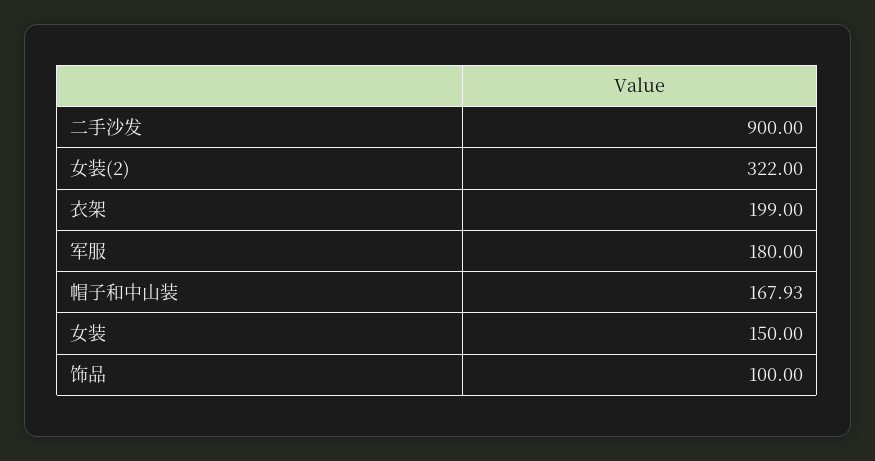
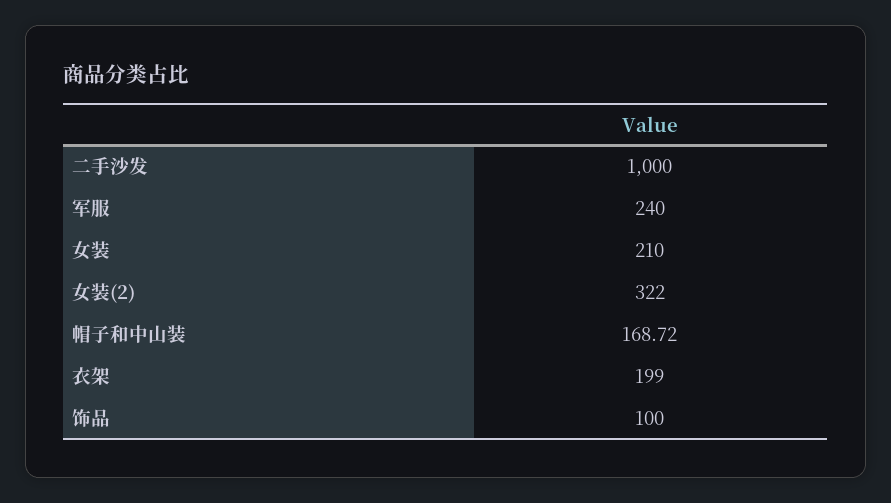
  {
-   "二手沙发": 900,
+   "二手沙发": 1000,
    "女装(2)": 322,
    "衣架": 199,
-   "军服": 180,
+   "军服": 240,
-   "帽子和中山装": 167.93,
+   "帽子和中山装": 168.72,
-   "女装": 150,
+   "女装": 210,
    "饰品": 100
  }

